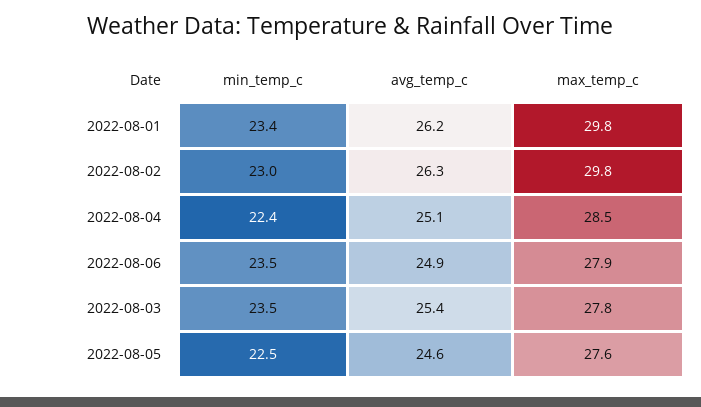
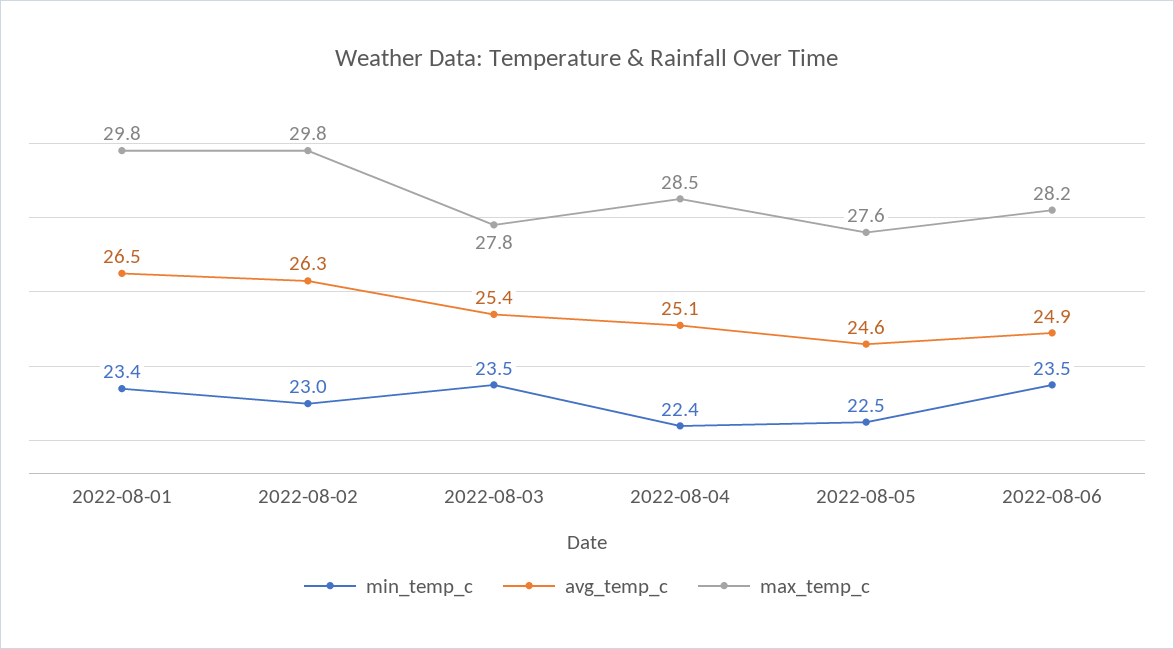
  {
    "min_temp_c": {
      "2022-08-01": 23.4,
      "2022-08-02": 23,
      "2022-08-04": 22.4,
      "2022-08-06": 23.5,
      "2022-08-03": 23.5,
      "2022-08-05": 22.5
    },
    "avg_temp_c": {
-     "2022-08-01": 26.2,
+     "2022-08-01": 26.5,
      "2022-08-02": 26.3,
      "2022-08-04": 25.1,
      "2022-08-06": 24.9,
      "2022-08-03": 25.4,
      "2022-08-05": 24.6
    },
    "max_temp_c": {
      "2022-08-01": 29.8,
      "2022-08-02": 29.8,
      "2022-08-04": 28.5,
-     "2022-08-06": 27.9,
+     "2022-08-06": 28.2,
      "2022-08-03": 27.8,
      "2022-08-05": 27.6
    }
  }

